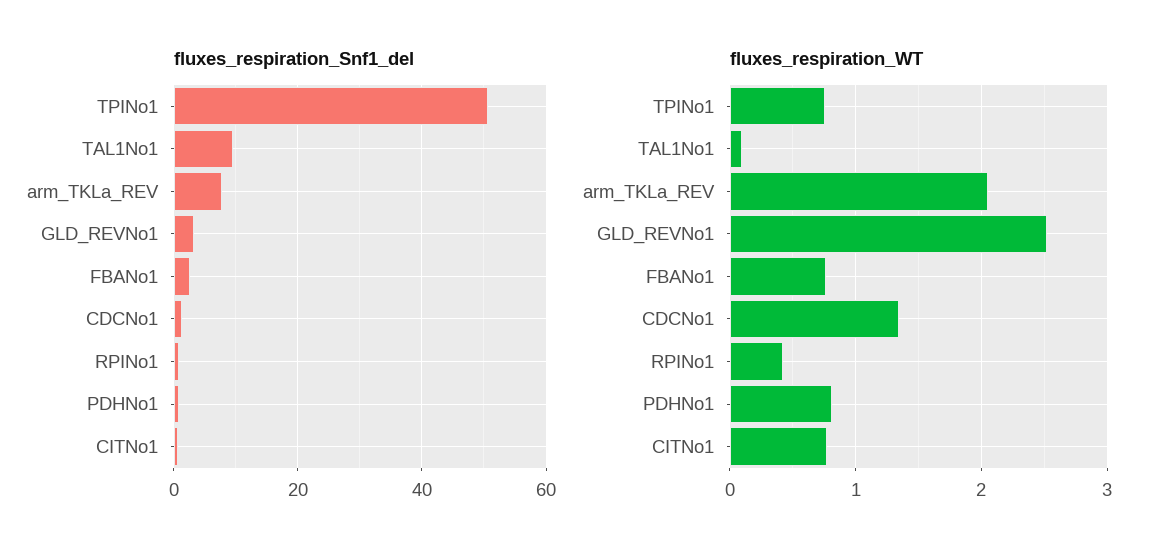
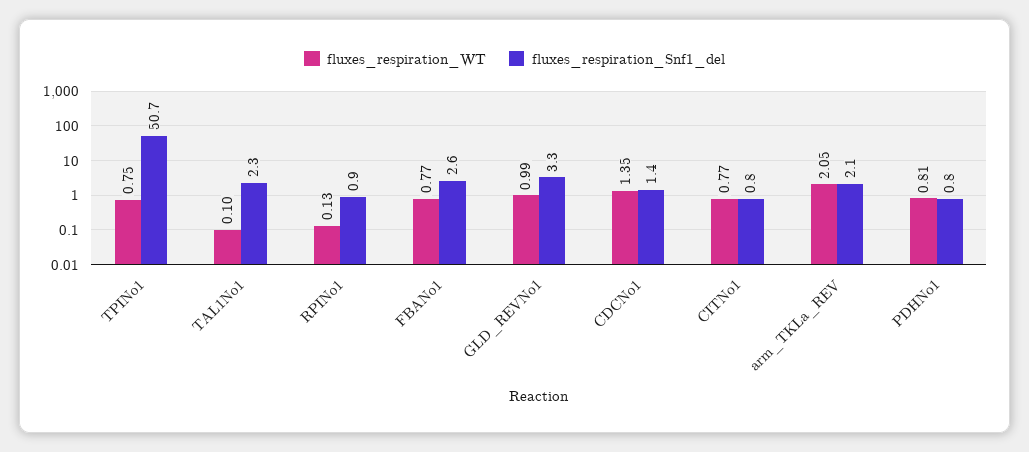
  {
    "fluxes_respiration_Snf1_del": {
      "TPINo1": 50.7,
-     "TAL1No1": 10,
+     "TAL1No1": 2.3,
-     "arm_TKLa_REV": 8,
+     "arm_TKLa_REV": 2.1,
      "GLD_REVNo1": 3.3,
      "FBANo1": 2.6,
      "CDCNo1": 1.4,
      "RPINo1": 0.9,
      "PDHNo1": 0.8,
      "CITNo1": 0.8
    },
    "fluxes_respiration_WT": {
      "TPINo1": 0.75,
      "TAL1No1": 0.1,
      "arm_TKLa_REV": 2.05,
-     "GLD_REVNo1": 2.5,
+     "GLD_REVNo1": 0.99,
      "FBANo1": 0.77,
      "CDCNo1": 1.35,
-     "RPINo1": 0.4,
+     "RPINo1": 0.13,
      "PDHNo1": 0.81,
      "CITNo1": 0.77
    }
  }

